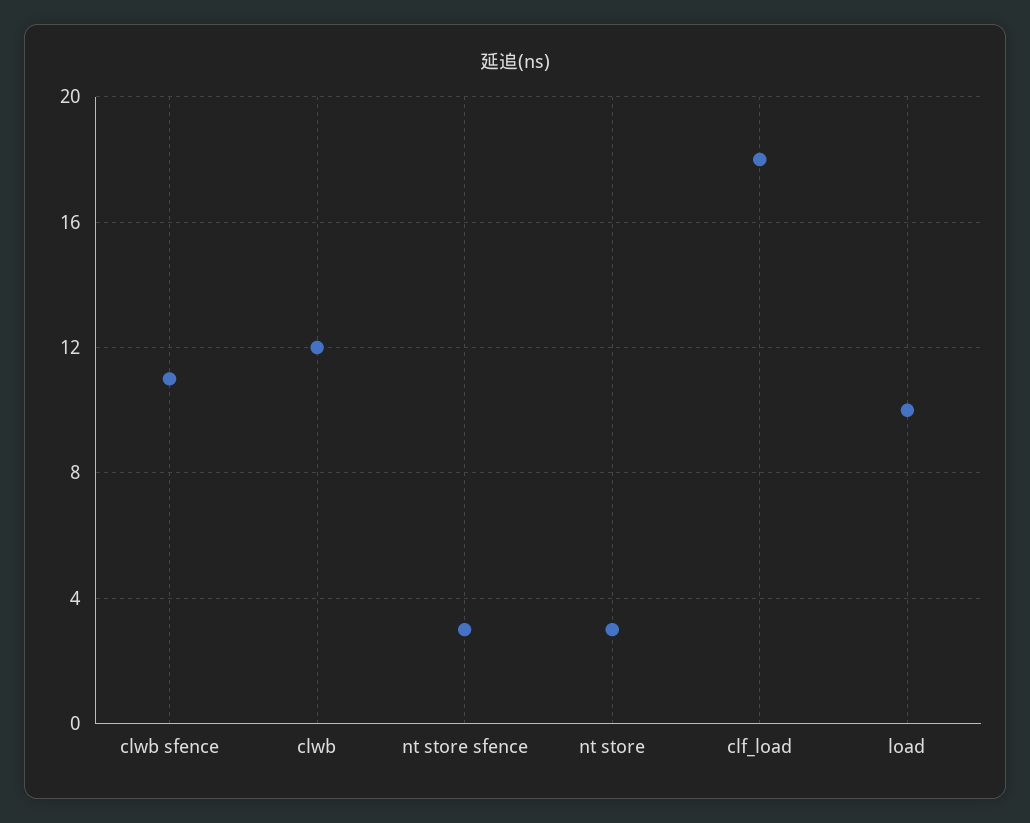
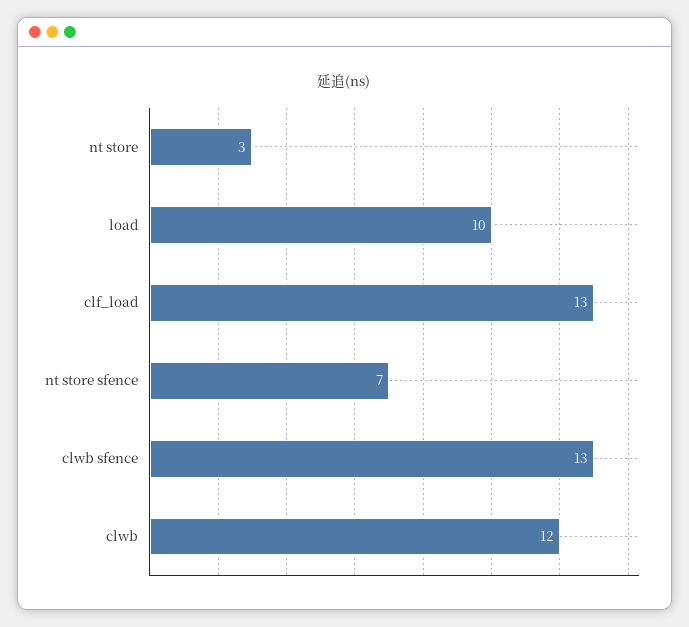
  {
-   "clwb sfence": 11,
+   "clwb sfence": 13,
    "clwb": 12,
-   "nt store sfence": 3,
+   "nt store sfence": 7,
    "nt store": 3,
-   "clf_load": 18,
+   "clf_load": 13,
    "load": 10
  }

